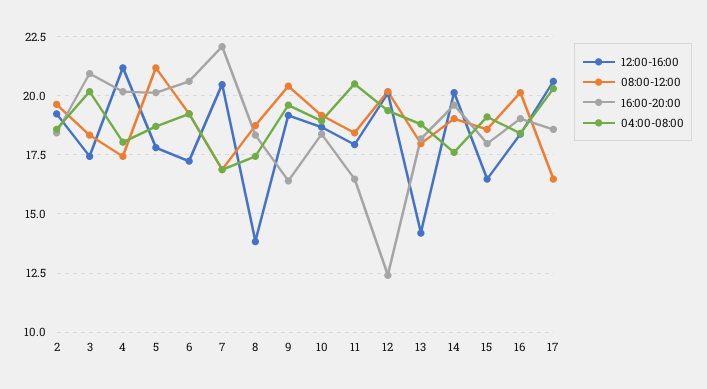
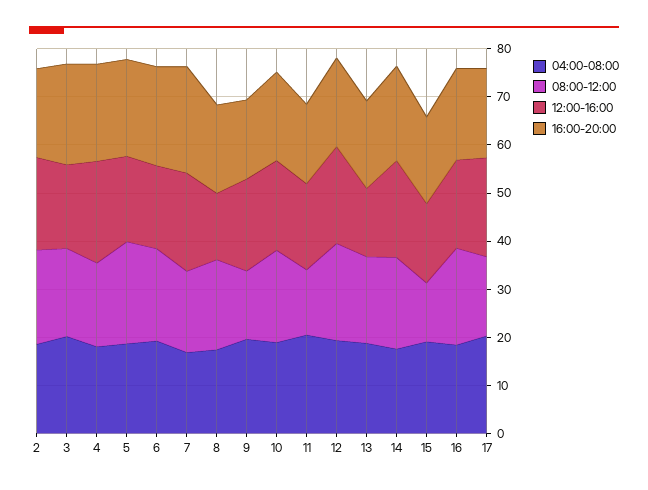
  {
    "12:00-16:00": {
      "2": 19,
      "3": 17.5,
      "4": 21,
      "5": 18,
      "6": 17,
      "7": 20.5,
      "8": 14,
      "9": 19,
      "10": 18.5,
      "11": 18,
      "12": 20,
      "13": 14,
      "14": 20,
      "15": 16.5,
      "16": 18.5,
      "17": 20.5
    },
    "08:00-12:00": {
      "2": 19.5,
      "3": 18.5,
      "4": 17.5,
      "5": 21,
      "6": 19,
      "7": 17,
      "8": 18.5,
-     "9": 20.5,
+     "9": 14,
      "10": 19,
-     "11": 18.5,
+     "11": 14,
      "12": 20,
      "13": 18,
      "14": 19,
-     "15": 18.5,
+     "15": 12,
      "16": 20,
      "17": 16.5
    },
    "16:00-20:00": {
      "2": 18.5,
      "3": 21,
      "4": 20,
      "5": 20,
      "6": 20.5,
      "7": 22,
      "8": 18.5,
      "9": 16.5,
      "10": 18.5,
      "11": 16.5,
-     "12": 12.5,
+     "12": 18,
      "13": 18,
      "14": 19.5,
      "15": 18,
      "16": 19,
      "17": 18.5
    },
    "04:00-08:00": {
      "2": 18.5,
      "3": 20,
      "4": 18,
      "5": 18.5,
      "6": 19,
      "7": 17,
      "8": 17.5,
      "9": 19.5,
      "10": 19,
      "11": 20.5,
      "12": 19.5,
      "13": 19,
      "14": 17.5,
      "15": 19,
      "16": 18.5,
      "17": 20.5
    }
  }

